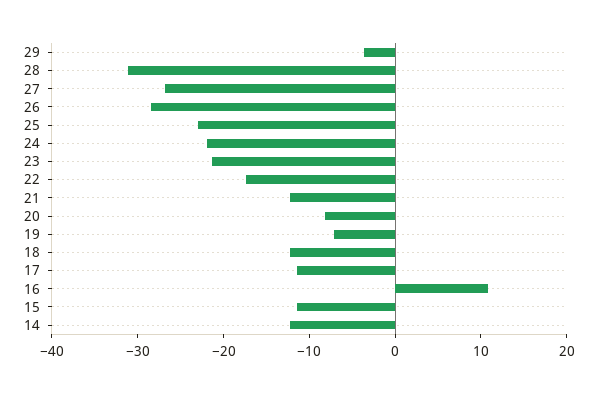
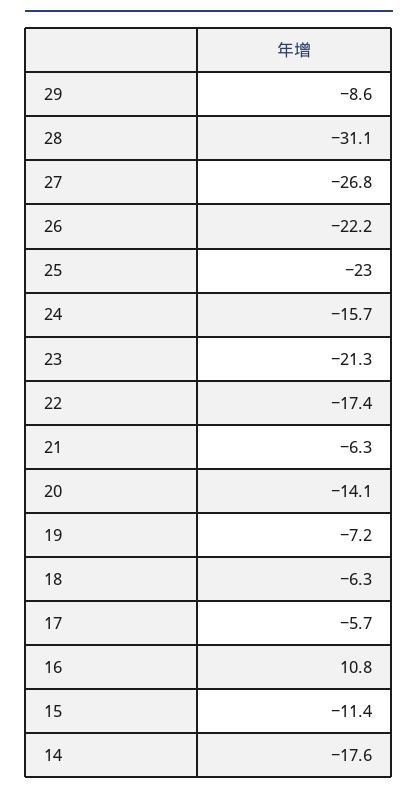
  {
-   "29": -4,
+   "29": -8.6,
    "28": -31.1,
    "27": -26.8,
-   "26": -28,
+   "26": -22.2,
    "25": -23,
-   "24": -22,
+   "24": -15.7,
    "23": -21.3,
    "22": -17.4,
-   "21": -12,
+   "21": -6.3,
-   "20": -8,
+   "20": -14.1,
    "19": -7.2,
-   "18": -12,
+   "18": -6.3,
-   "17": -12,
+   "17": -5.7,
    "16": 10.8,
    "15": -11.4,
-   "14": -12
+   "14": -17.6
  }

